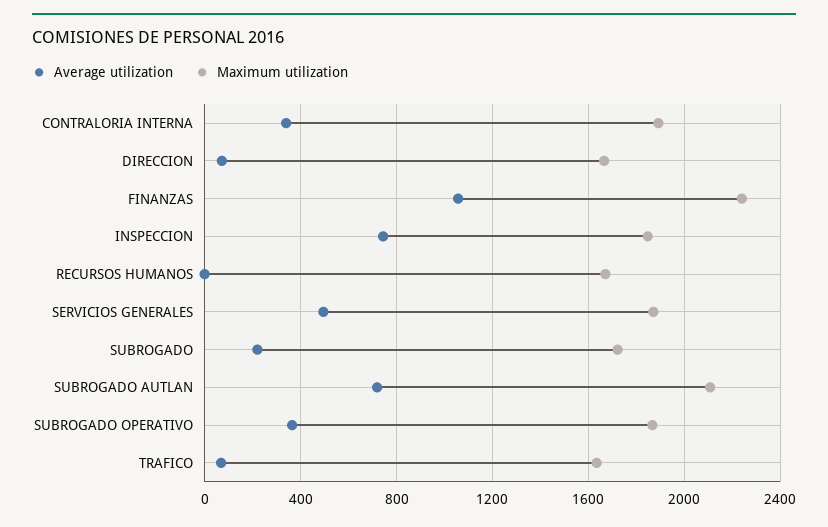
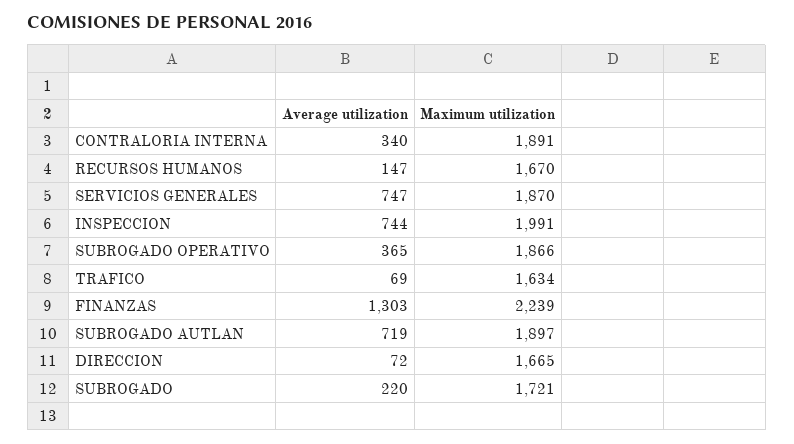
  {
    "Average utilization": {
      "CONTRALORIA INTERNA": 340,
      "DIRECCION": 72,
-     "FINANZAS": 1050,
+     "FINANZAS": 1303,
      "INSPECCION": 744,
-     "RECURSOS HUMANOS": 0,
+     "RECURSOS HUMANOS": 147,
-     "SERVICIOS GENERALES": 500,
+     "SERVICIOS GENERALES": 747,
      "SUBROGADO": 220,
      "SUBROGADO AUTLAN": 719,
      "SUBROGADO OPERATIVO": 365,
      "TRAFICO": 69
    },
    "Maximum utilization": {
      "CONTRALORIA INTERNA": 1891,
      "DIRECCION": 1665,
      "FINANZAS": 2239,
-     "INSPECCION": 1850,
+     "INSPECCION": 1991,
      "RECURSOS HUMANOS": 1670,
      "SERVICIOS GENERALES": 1870,
      "SUBROGADO": 1721,
-     "SUBROGADO AUTLAN": 2100,
+     "SUBROGADO AUTLAN": 1897,
      "SUBROGADO OPERATIVO": 1866,
      "TRAFICO": 1634
    }
  }

